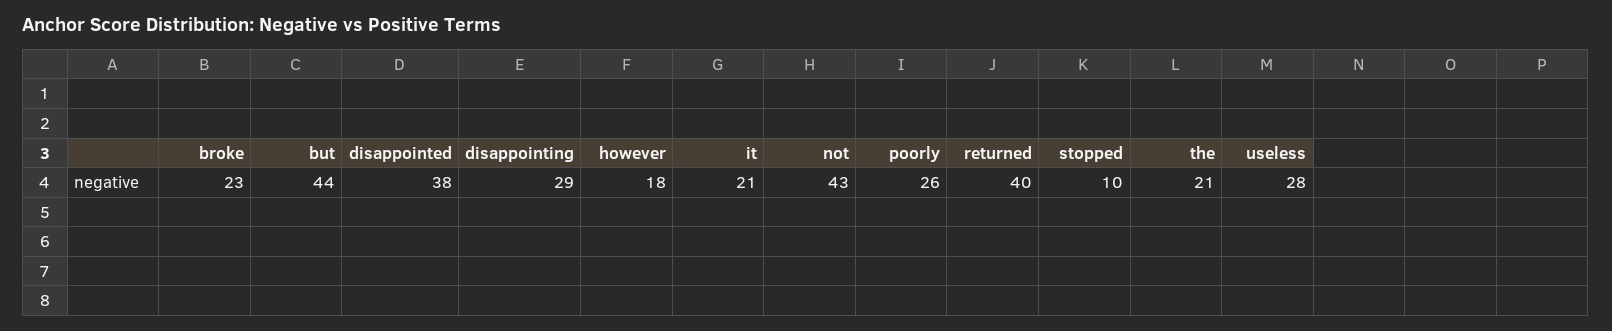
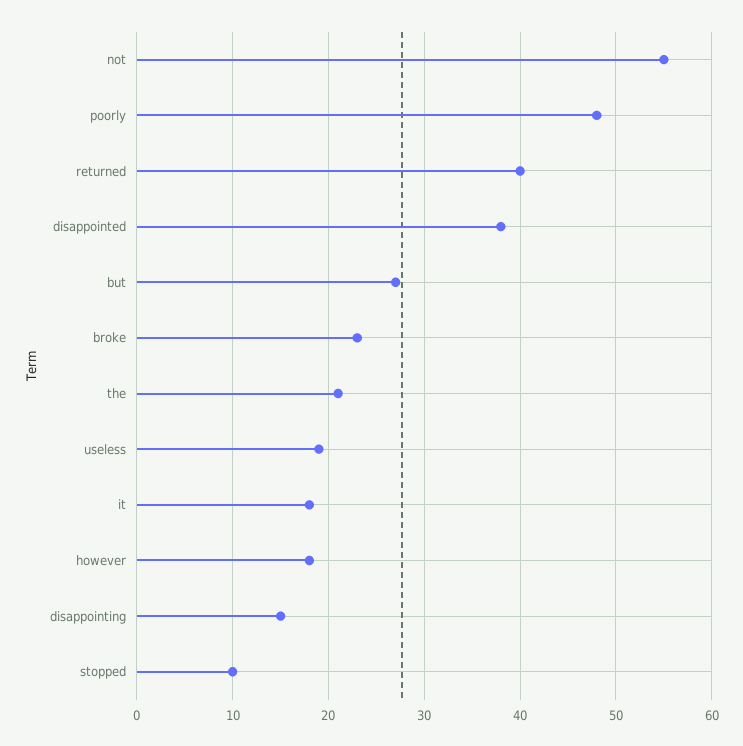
  {
    "broke": 23,
-   "but": 44,
+   "but": 27,
    "disappointed": 38,
-   "disappointing": 29,
+   "disappointing": 15,
    "however": 18,
-   "it": 21,
+   "it": 18,
-   "not": 43,
+   "not": 55,
-   "poorly": 26,
+   "poorly": 48,
    "returned": 40,
    "stopped": 10,
    "the": 21,
-   "useless": 28
+   "useless": 19
  }

